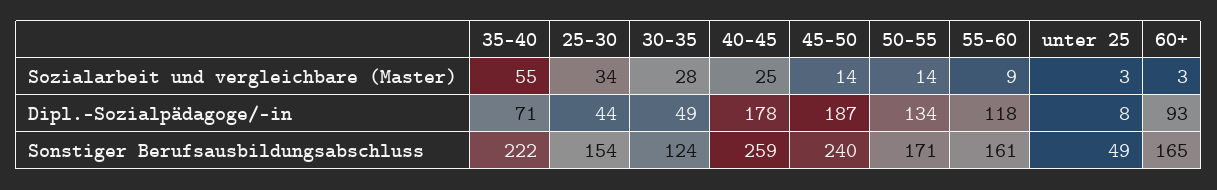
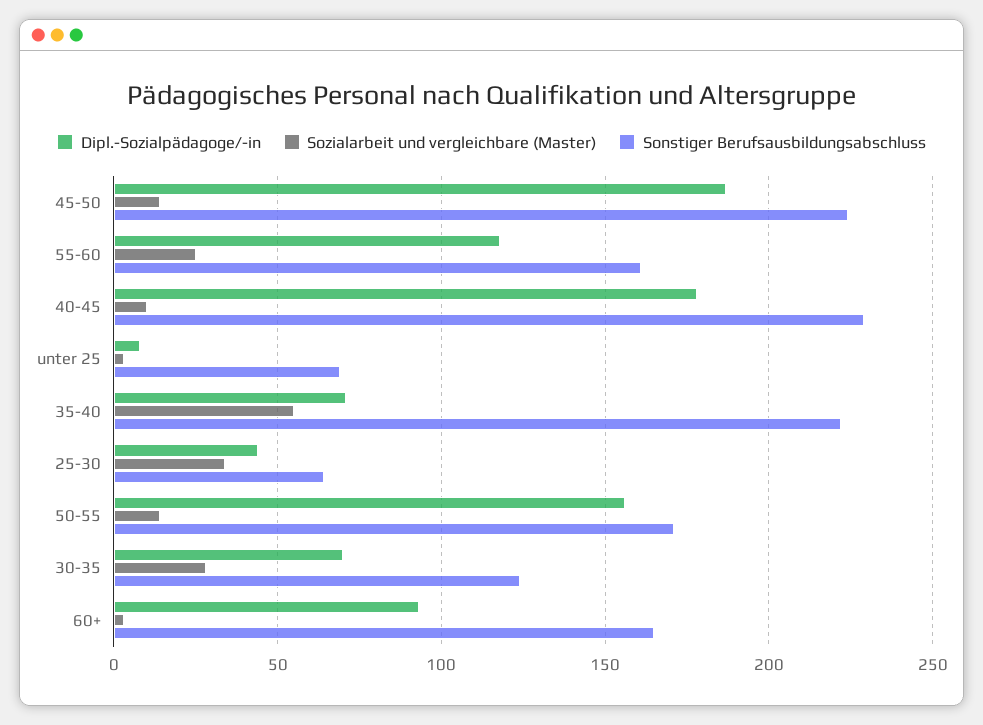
  {
    "Sozialarbeit und vergleichbare (Master)": {
      "35-40": 55,
      "25-30": 34,
      "30-35": 28,
-     "40-45": 25,
+     "40-45": 10,
      "45-50": 14,
      "50-55": 14,
-     "55-60": 9,
+     "55-60": 25,
      "unter 25": 3,
      "60+": 3
    },
    "Dipl.-Sozialpädagoge/-in": {
      "35-40": 71,
      "25-30": 44,
-     "30-35": 49,
+     "30-35": 70,
      "40-45": 178,
      "45-50": 187,
-     "50-55": 134,
+     "50-55": 155,
      "55-60": 118,
      "unter 25": 8,
      "60+": 93
    },
    "Sonstiger Berufsausbildungsabschluss": {
      "35-40": 222,
-     "25-30": 154,
+     "25-30": 65,
      "30-35": 124,
-     "40-45": 259,
+     "40-45": 230,
-     "45-50": 240,
+     "45-50": 225,
      "50-55": 171,
      "55-60": 161,
-     "unter 25": 49,
+     "unter 25": 70,
      "60+": 165
    }
  }

